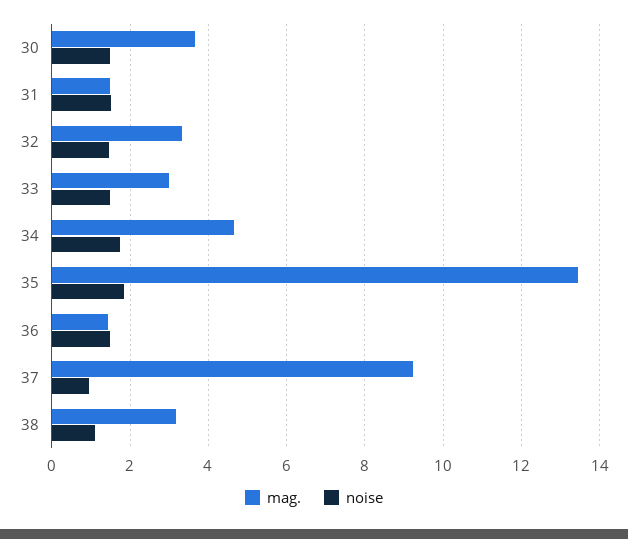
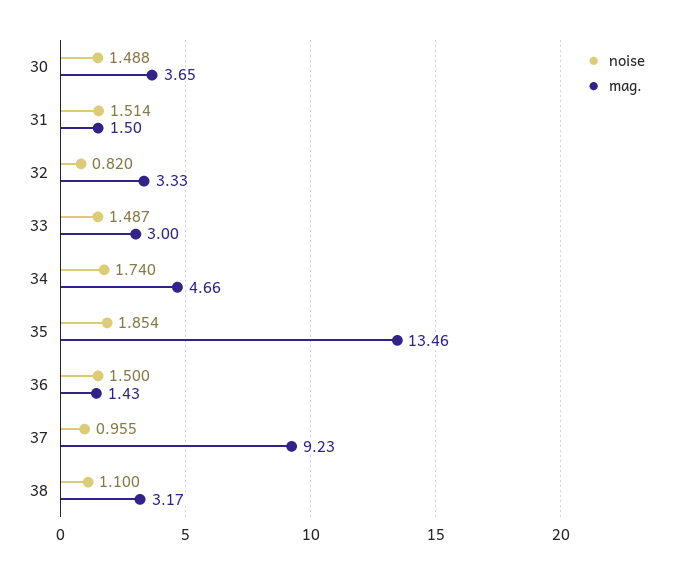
  {
    "mag.": {
      "30": 3.65,
      "31": 1.5,
      "32": 3.33,
      "33": 3,
      "34": 4.66,
      "35": 13.46,
      "36": 1.43,
      "37": 9.23,
      "38": 3.17
    },
    "noise": {
      "30": 1.488,
      "31": 1.514,
-     "32": 1.4,
+     "32": 0.82,
      "33": 1.487,
      "34": 1.74,
      "35": 1.854,
      "36": 1.5,
      "37": 0.955,
      "38": 1.1
    }
  }

